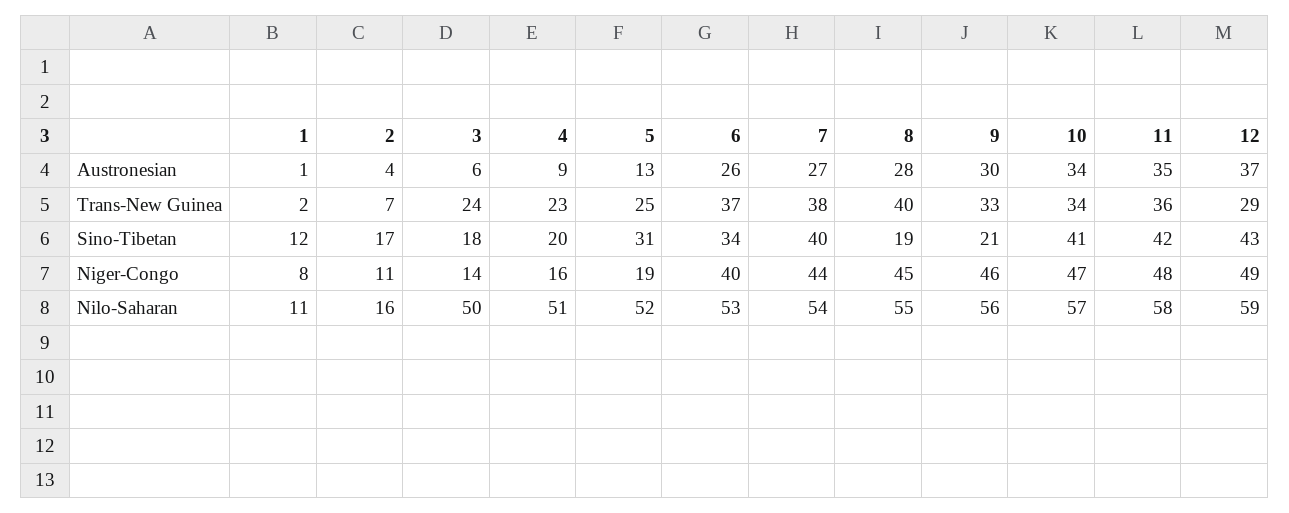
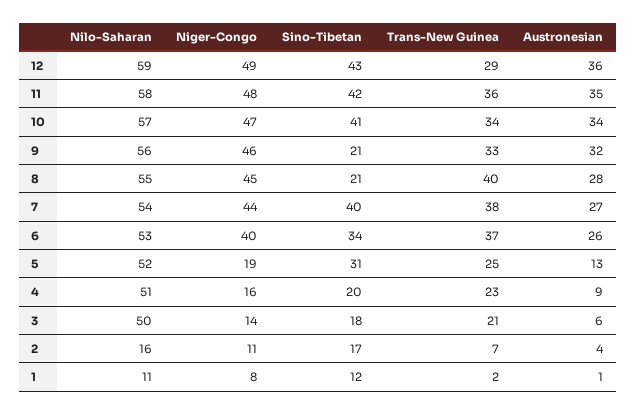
  {
    "1": {
      "Austronesian": 1,
      "Trans-New Guinea": 2,
      "Sino-Tibetan": 12,
      "Niger-Congo": 8,
      "Nilo-Saharan": 11
    },
    "2": {
      "Austronesian": 4,
      "Trans-New Guinea": 7,
      "Sino-Tibetan": 17,
      "Niger-Congo": 11,
      "Nilo-Saharan": 16
    },
    "3": {
      "Austronesian": 6,
-     "Trans-New Guinea": 24,
+     "Trans-New Guinea": 21,
      "Sino-Tibetan": 18,
      "Niger-Congo": 14,
      "Nilo-Saharan": 50
    },
    "4": {
      "Austronesian": 9,
      "Trans-New Guinea": 23,
      "Sino-Tibetan": 20,
      "Niger-Congo": 16,
      "Nilo-Saharan": 51
    },
    "5": {
      "Austronesian": 13,
      "Trans-New Guinea": 25,
      "Sino-Tibetan": 31,
      "Niger-Congo": 19,
      "Nilo-Saharan": 52
    },
    "6": {
      "Austronesian": 26,
      "Trans-New Guinea": 37,
      "Sino-Tibetan": 34,
      "Niger-Congo": 40,
      "Nilo-Saharan": 53
    },
    "7": {
      "Austronesian": 27,
      "Trans-New Guinea": 38,
      "Sino-Tibetan": 40,
      "Niger-Congo": 44,
      "Nilo-Saharan": 54
    },
    "8": {
      "Austronesian": 28,
      "Trans-New Guinea": 40,
-     "Sino-Tibetan": 19,
+     "Sino-Tibetan": 21,
      "Niger-Congo": 45,
      "Nilo-Saharan": 55
    },
    "9": {
-     "Austronesian": 30,
+     "Austronesian": 32,
      "Trans-New Guinea": 33,
      "Sino-Tibetan": 21,
      "Niger-Congo": 46,
      "Nilo-Saharan": 56
    },
    "10": {
      "Austronesian": 34,
      "Trans-New Guinea": 34,
      "Sino-Tibetan": 41,
      "Niger-Congo": 47,
      "Nilo-Saharan": 57
    },
    "11": {
      "Austronesian": 35,
      "Trans-New Guinea": 36,
      "Sino-Tibetan": 42,
      "Niger-Congo": 48,
      "Nilo-Saharan": 58
    },
    "12": {
-     "Austronesian": 37,
+     "Austronesian": 36,
      "Trans-New Guinea": 29,
      "Sino-Tibetan": 43,
      "Niger-Congo": 49,
      "Nilo-Saharan": 59
    }
  }

